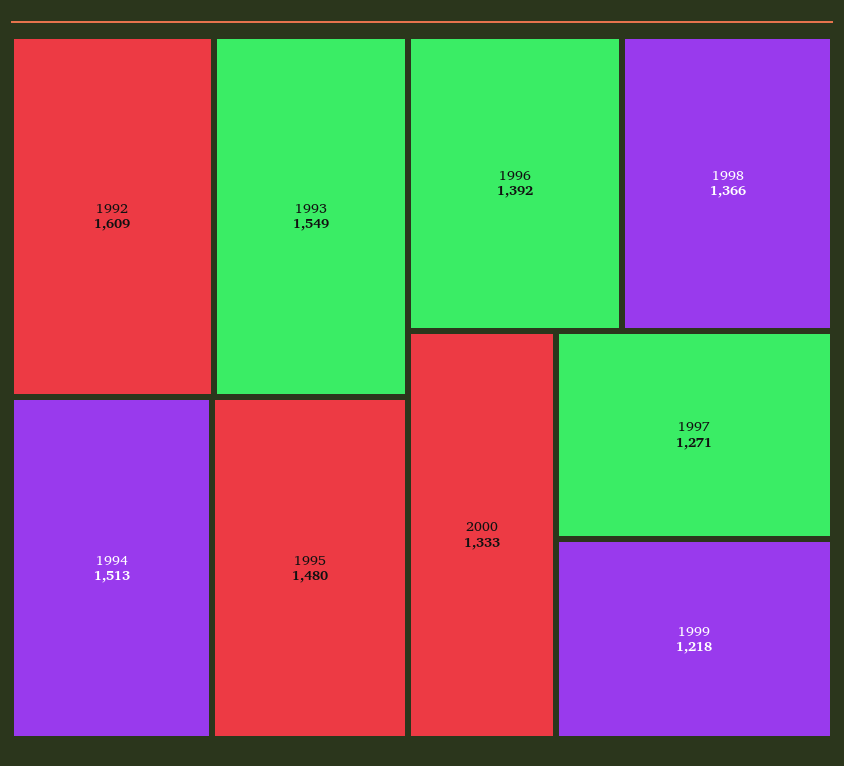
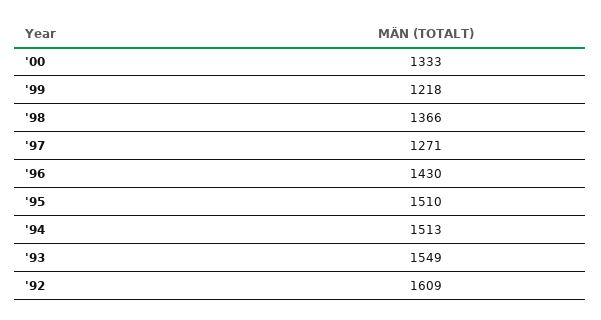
  {
    "1992": 1609,
    "1993": 1549,
    "1994": 1513,
-   "1995": 1480,
+   "1995": 1510,
-   "1996": 1392,
+   "1996": 1430,
    "1998": 1366,
    "2000": 1333,
    "1997": 1271,
    "1999": 1218
  }

